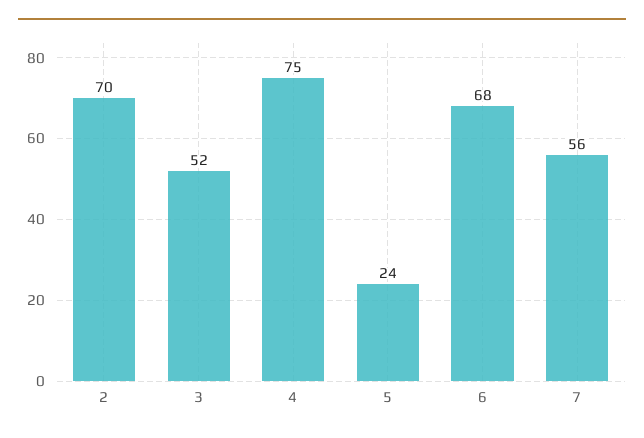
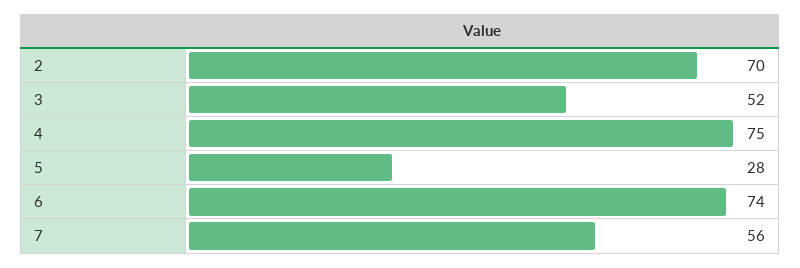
  {
    "2": 70,
    "3": 52,
    "4": 75,
-   "5": 24,
+   "5": 28,
-   "6": 68,
+   "6": 74,
    "7": 56
  }

